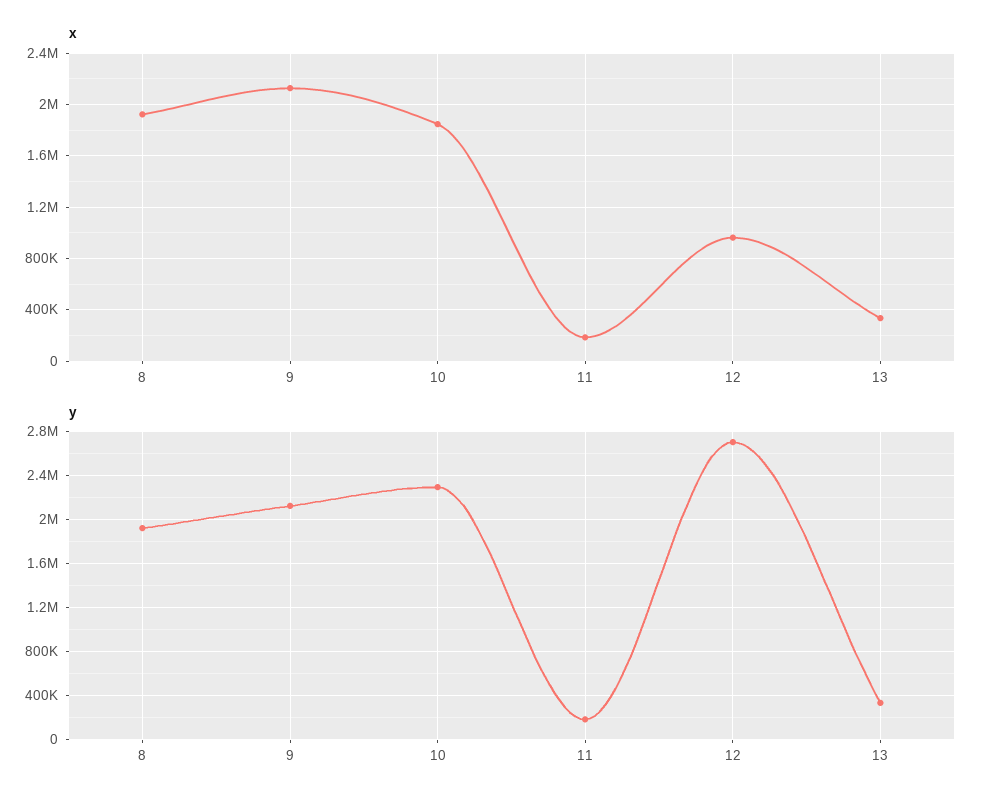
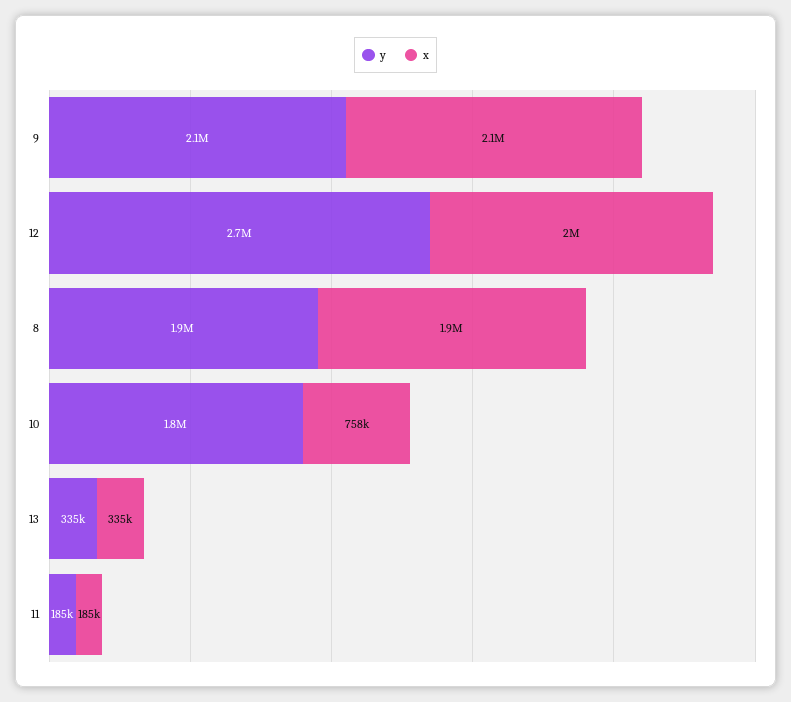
  {
    "x": {
      "8": 1900000,
      "9": 2100000,
-     "10": 1850000,
+     "10": 758000,
      "11": 185000,
-     "12": 950000,
+     "12": 2000000,
      "13": 335000
    },
    "y": {
      "8": 1900000,
      "9": 2100000,
-     "10": 2300000,
+     "10": 1800000,
      "11": 185000,
      "12": 2700000,
      "13": 335000
    }
  }

